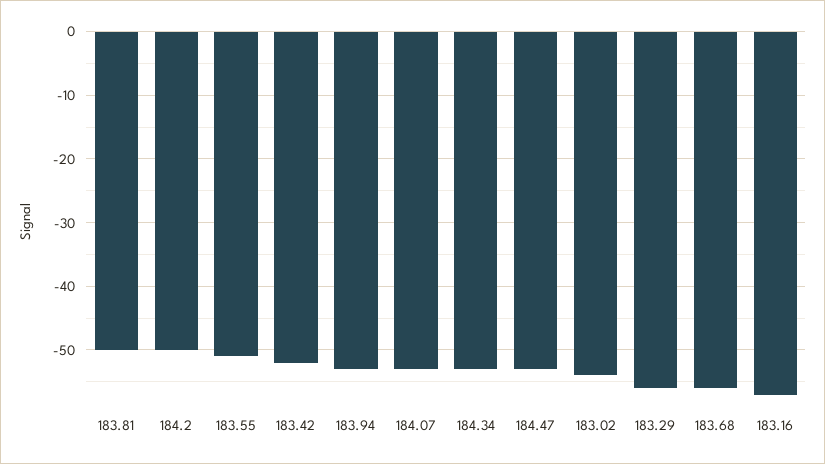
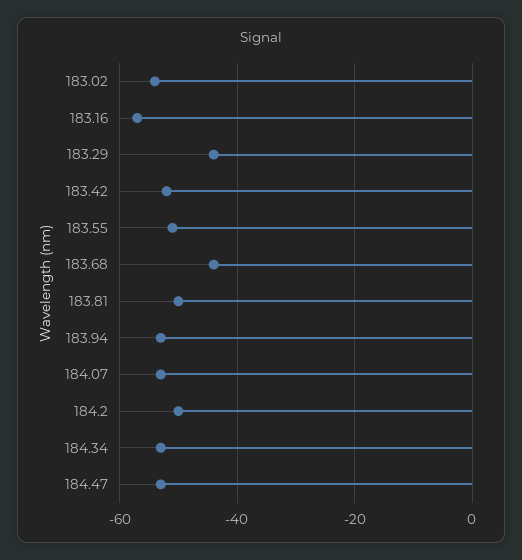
  {
    "183.81": -50,
    "184.2": -50,
    "183.55": -51,
    "183.42": -52,
    "183.94": -53,
    "184.07": -53,
    "184.34": -53,
    "184.47": -53,
    "183.02": -54,
-   "183.29": -56,
+   "183.29": -45,
-   "183.68": -56,
+   "183.68": -45,
    "183.16": -57
  }

